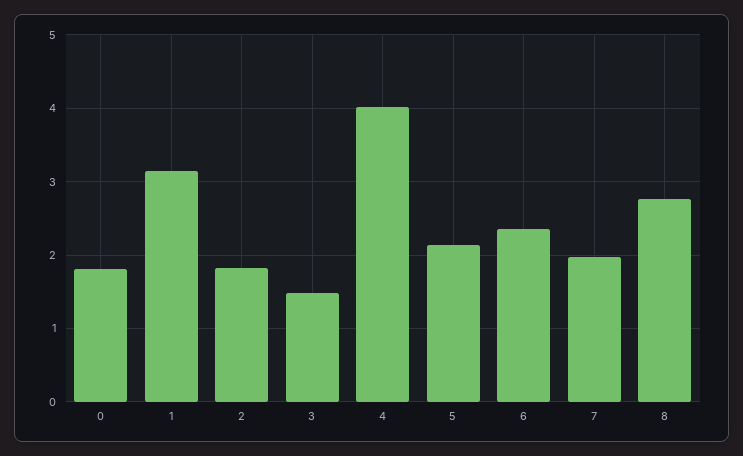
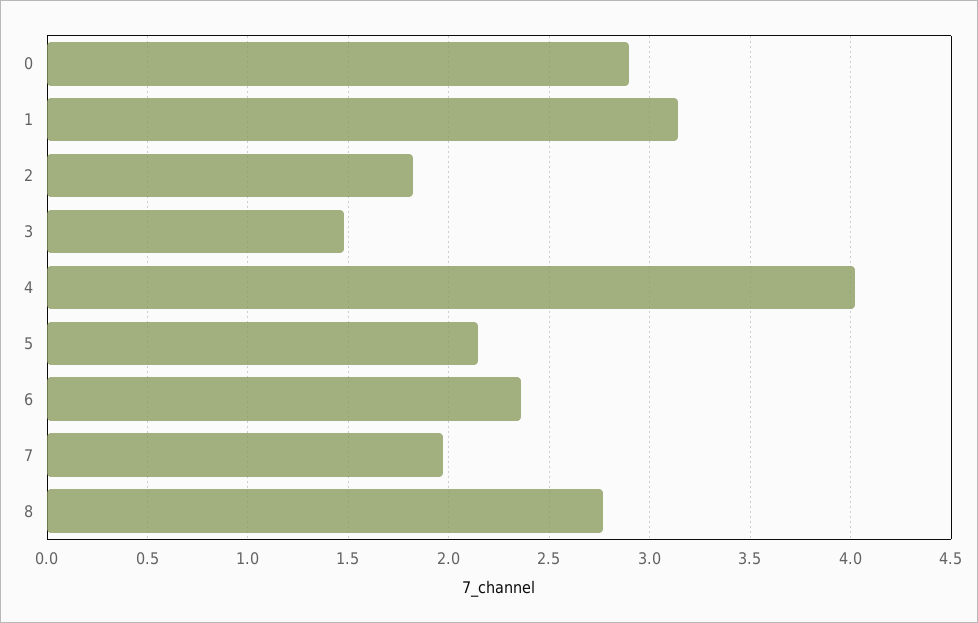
  {
-   "0": 1.8,
+   "0": 2.9,
    "1": 3.15,
    "2": 1.8,
    "3": 1.5,
    "4": 4,
    "5": 2.15,
    "6": 2.35,
    "7": 1.95,
    "8": 2.75
  }

